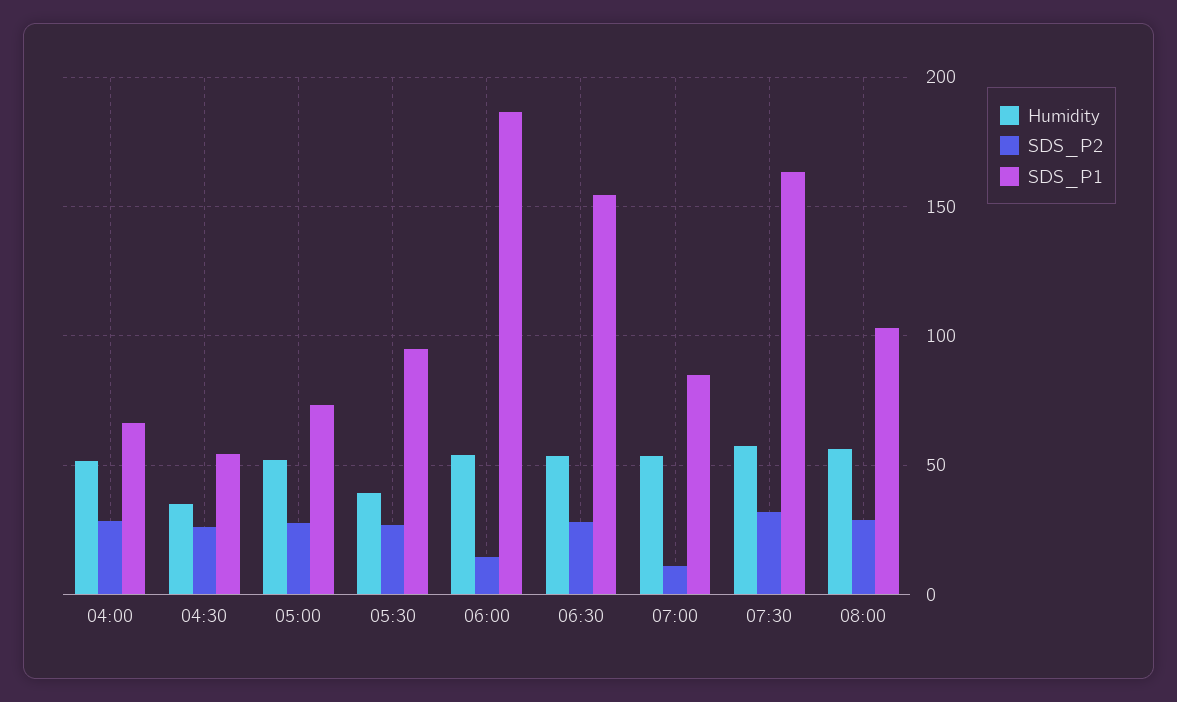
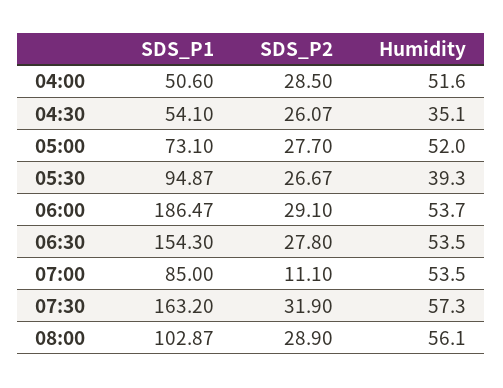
  {
    "Humidity": {
      "04:00": 51.6,
      "04:30": 35.1,
      "05:00": 52,
      "05:30": 39.3,
      "06:00": 53.7,
      "06:30": 53.5,
      "07:00": 53.5,
      "07:30": 57.3,
      "08:00": 56.1
    },
    "SDS_P2": {
      "04:00": 28.5,
      "04:30": 26.07,
      "05:00": 27.7,
      "05:30": 26.67,
-     "06:00": 15,
+     "06:00": 29.1,
      "06:30": 27.8,
      "07:00": 11.1,
      "07:30": 31.9,
      "08:00": 28.9
    },
    "SDS_P1": {
-     "04:00": 65,
+     "04:00": 50.6,
      "04:30": 54.1,
      "05:00": 73.1,
      "05:30": 94.87,
      "06:00": 186.47,
      "06:30": 154.3,
      "07:00": 85,
      "07:30": 163.2,
      "08:00": 102.87
    }
  }

